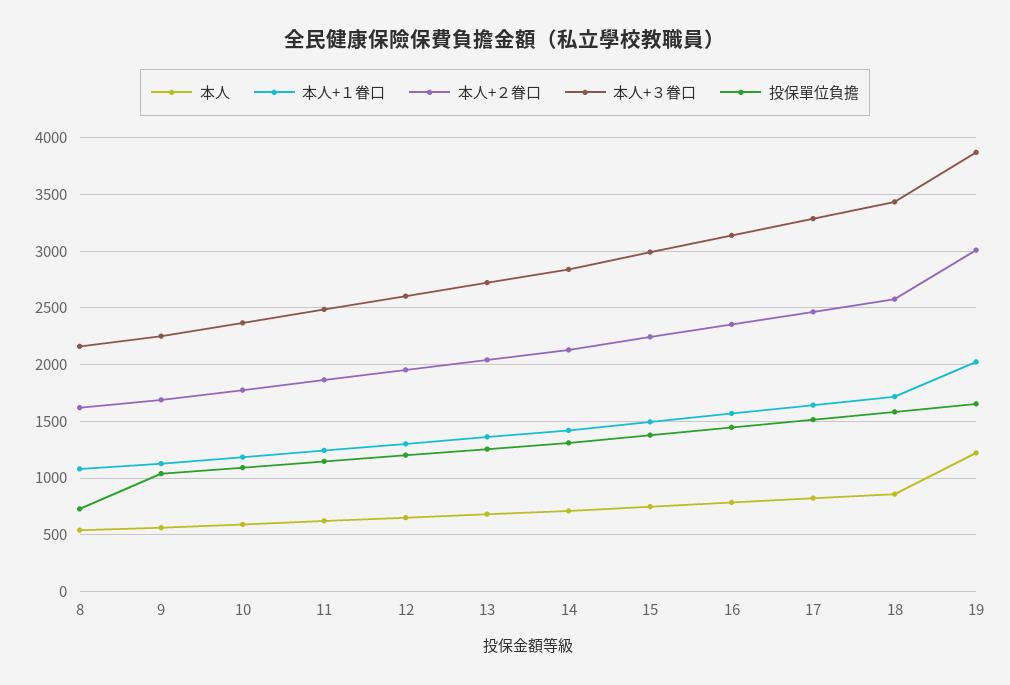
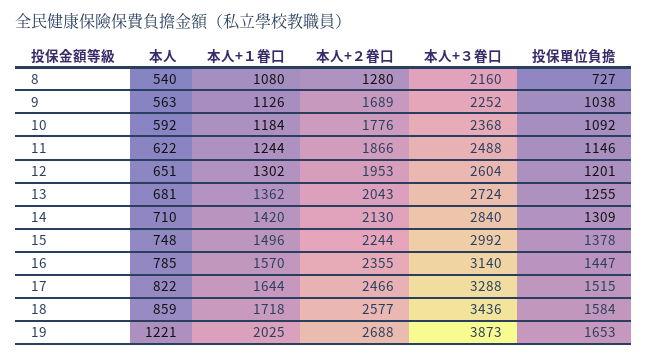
  {
    "本人": {
      "8": 540,
      "9": 563,
      "10": 592,
      "11": 622,
      "12": 651,
      "13": 681,
      "14": 710,
      "15": 748,
      "16": 785,
      "17": 822,
      "18": 859,
      "19": 1221
    },
    "本人+１眷口": {
      "8": 1080,
      "9": 1126,
      "10": 1184,
      "11": 1244,
      "12": 1302,
      "13": 1362,
      "14": 1420,
      "15": 1496,
      "16": 1570,
      "17": 1644,
      "18": 1718,
      "19": 2025
    },
    "本人+２眷口": {
-     "8": 1600,
+     "8": 1280,
      "9": 1689,
      "10": 1776,
      "11": 1866,
      "12": 1953,
      "13": 2043,
      "14": 2130,
      "15": 2244,
      "16": 2355,
      "17": 2466,
      "18": 2577,
-     "19": 3000
+     "19": 2688
    },
    "本人+３眷口": {
      "8": 2160,
      "9": 2252,
      "10": 2368,
      "11": 2488,
      "12": 2604,
      "13": 2724,
      "14": 2840,
      "15": 2992,
      "16": 3140,
      "17": 3288,
      "18": 3436,
      "19": 3873
    },
    "投保單位負擔": {
      "8": 727,
      "9": 1038,
      "10": 1092,
      "11": 1146,
      "12": 1201,
      "13": 1255,
      "14": 1309,
      "15": 1378,
      "16": 1447,
      "17": 1515,
      "18": 1584,
      "19": 1653
    }
  }

